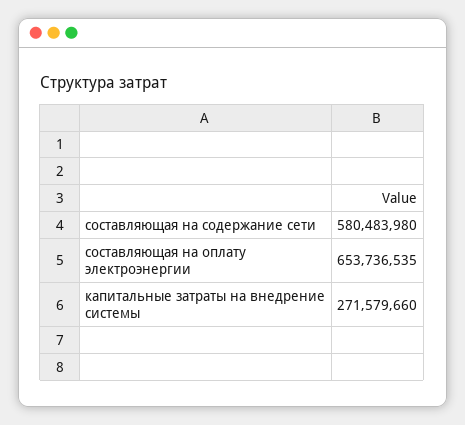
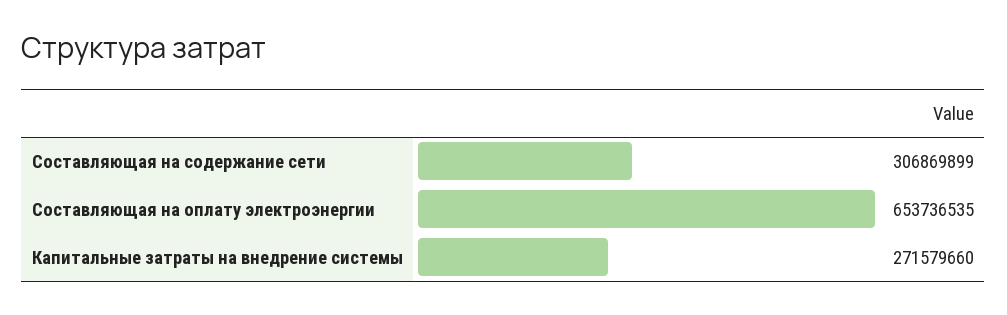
  {
-   "составляющая на содержание сети": 580483980,
+   "составляющая на содержание сети": 306869899,
    "составляющая на оплату электроэнергии": 653736535,
    "капитальные затраты на внедрение системы": 271579660
  }

